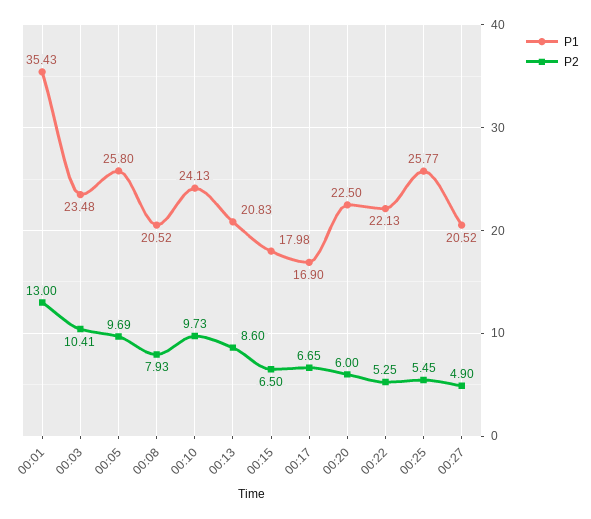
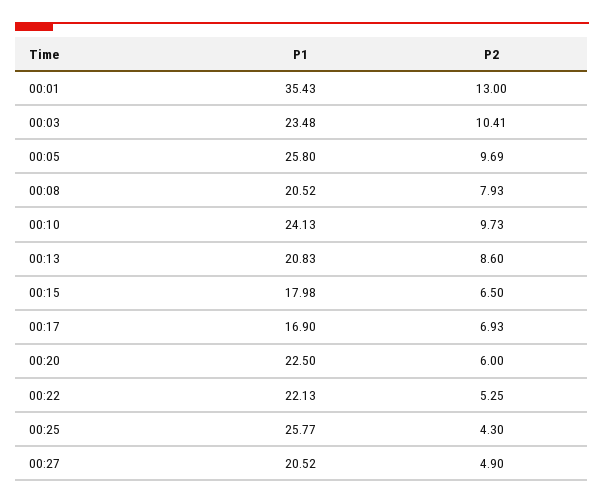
  {
    "P1": {
      "00:01": 35.43,
      "00:03": 23.48,
      "00:05": 25.8,
      "00:08": 20.52,
      "00:10": 24.13,
      "00:13": 20.83,
      "00:15": 17.98,
      "00:17": 16.9,
      "00:20": 22.5,
      "00:22": 22.13,
      "00:25": 25.77,
      "00:27": 20.52
    },
    "P2": {
      "00:01": 13,
      "00:03": 10.41,
      "00:05": 9.69,
      "00:08": 7.93,
      "00:10": 9.73,
      "00:13": 8.6,
      "00:15": 6.5,
-     "00:17": 6.65,
+     "00:17": 6.93,
      "00:20": 6,
      "00:22": 5.25,
-     "00:25": 5.45,
+     "00:25": 4.3,
      "00:27": 4.9
    }
  }

